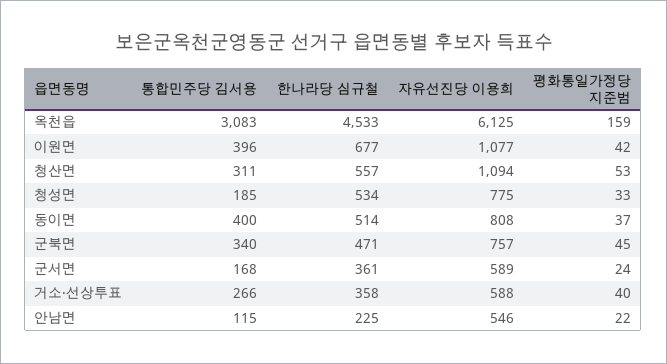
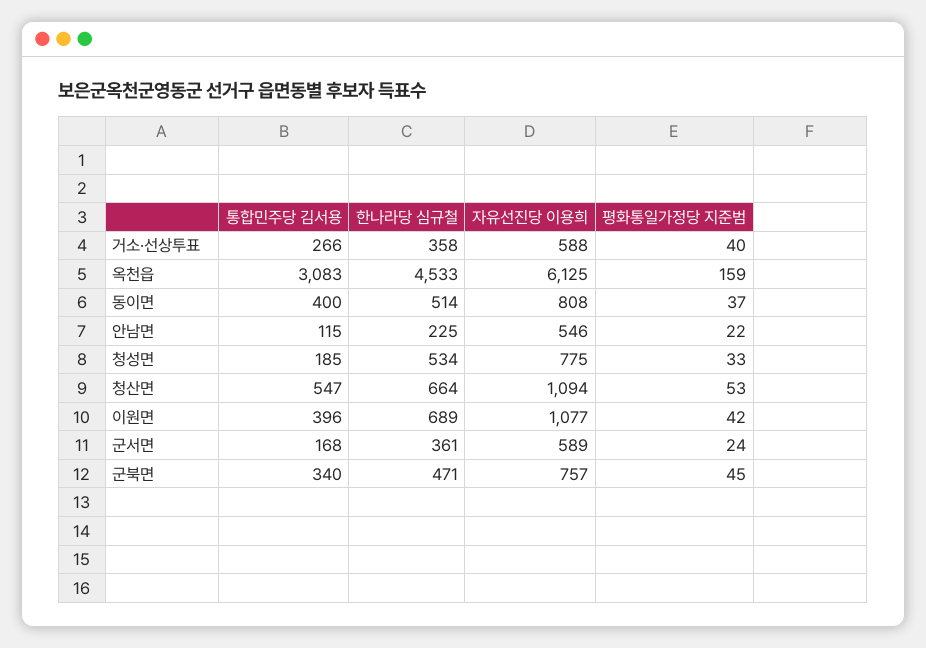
  {
    "통합민주당 김서용": {
      "옥천읍": 3083,
      "이원면": 396,
-     "청산면": 311,
+     "청산면": 547,
      "청성면": 185,
      "동이면": 400,
      "군북면": 340,
      "군서면": 168,
      "거소·선상투표": 266,
      "안남면": 115
    },
    "한나라당 심규철": {
      "옥천읍": 4533,
-     "이원면": 677,
+     "이원면": 689,
-     "청산면": 557,
+     "청산면": 664,
      "청성면": 534,
      "동이면": 514,
      "군북면": 471,
      "군서면": 361,
      "거소·선상투표": 358,
      "안남면": 225
    },
    "자유선진당 이용희": {
      "옥천읍": 6125,
      "이원면": 1077,
      "청산면": 1094,
      "청성면": 775,
      "동이면": 808,
      "군북면": 757,
      "군서면": 589,
      "거소·선상투표": 588,
      "안남면": 546
    },
    "평화통일가정당 지준범": {
      "옥천읍": 159,
      "이원면": 42,
      "청산면": 53,
      "청성면": 33,
      "동이면": 37,
      "군북면": 45,
      "군서면": 24,
      "거소·선상투표": 40,
      "안남면": 22
    }
  }

